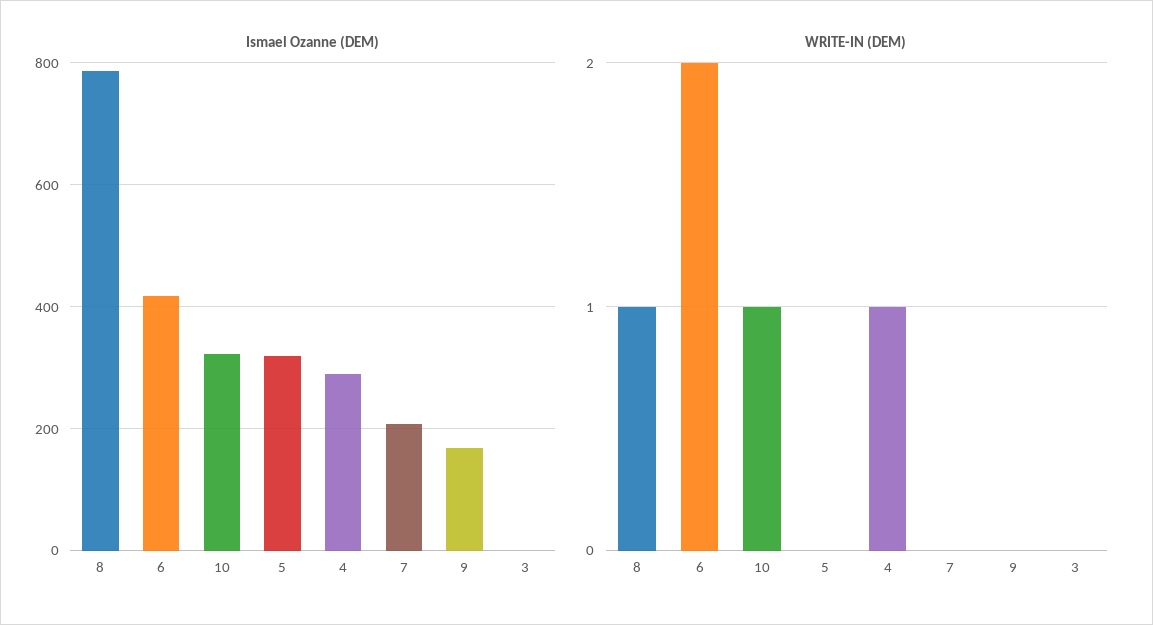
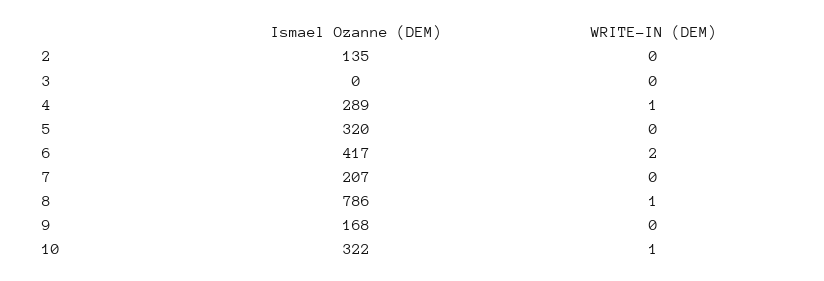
  {
    "Ismael Ozanne (DEM)": {
      "8": 786,
      "6": 417,
      "10": 322,
      "5": 320,
      "4": 289,
      "7": 207,
      "9": 168,
-     "3": 0
+     "3": 0,
+     "2": 135
    },
    "WRITE-IN (DEM)": {
      "8": 1,
      "6": 2,
      "10": 1,
      "5": 0,
      "4": 1,
      "7": 0,
      "9": 0,
-     "3": 0
+     "3": 0,
+     "2": 0
    }
  }

